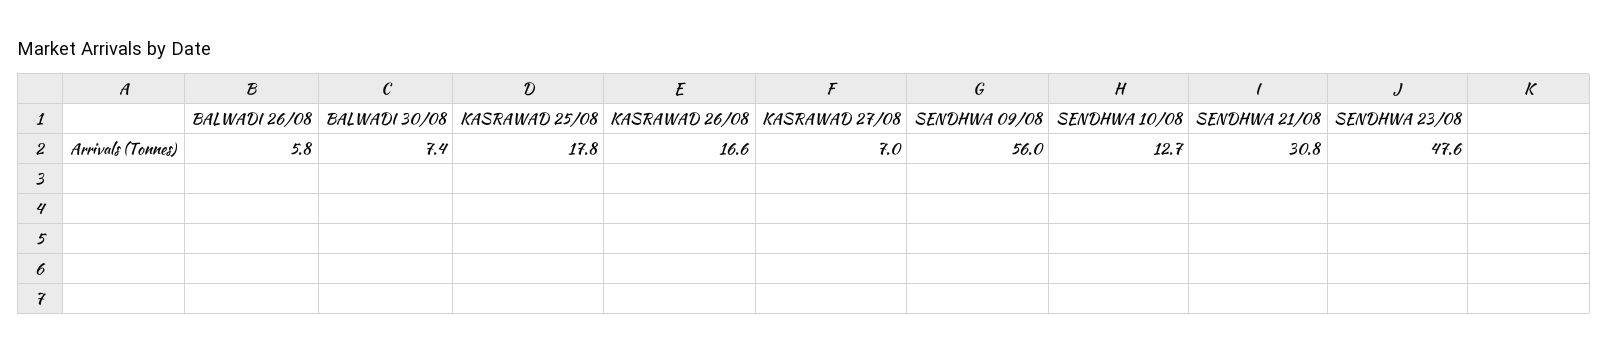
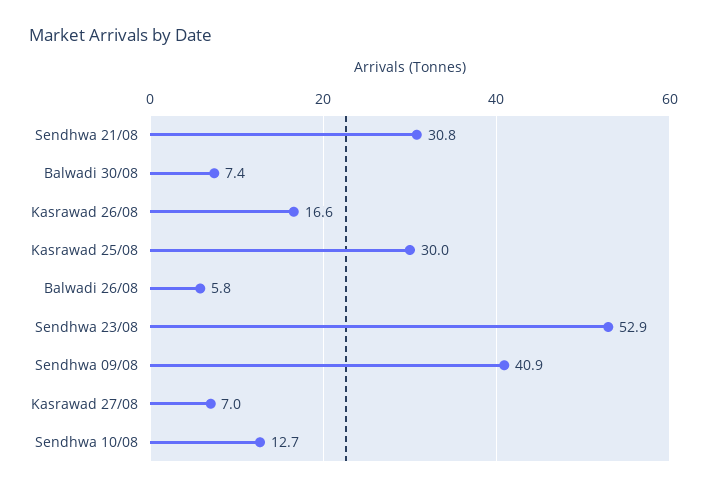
  {
    "BALWADI 26/08": 5.8,
    "BALWADI 30/08": 7.4,
-   "KASRAWAD 25/08": 17.8,
+   "KASRAWAD 25/08": 30,
    "KASRAWAD 26/08": 16.6,
    "KASRAWAD 27/08": 7,
-   "SENDHWA 09/08": 56,
+   "SENDHWA 09/08": 40.9,
    "SENDHWA 10/08": 12.7,
    "SENDHWA 21/08": 30.8,
-   "SENDHWA 23/08": 47.6
+   "SENDHWA 23/08": 52.9
  }

